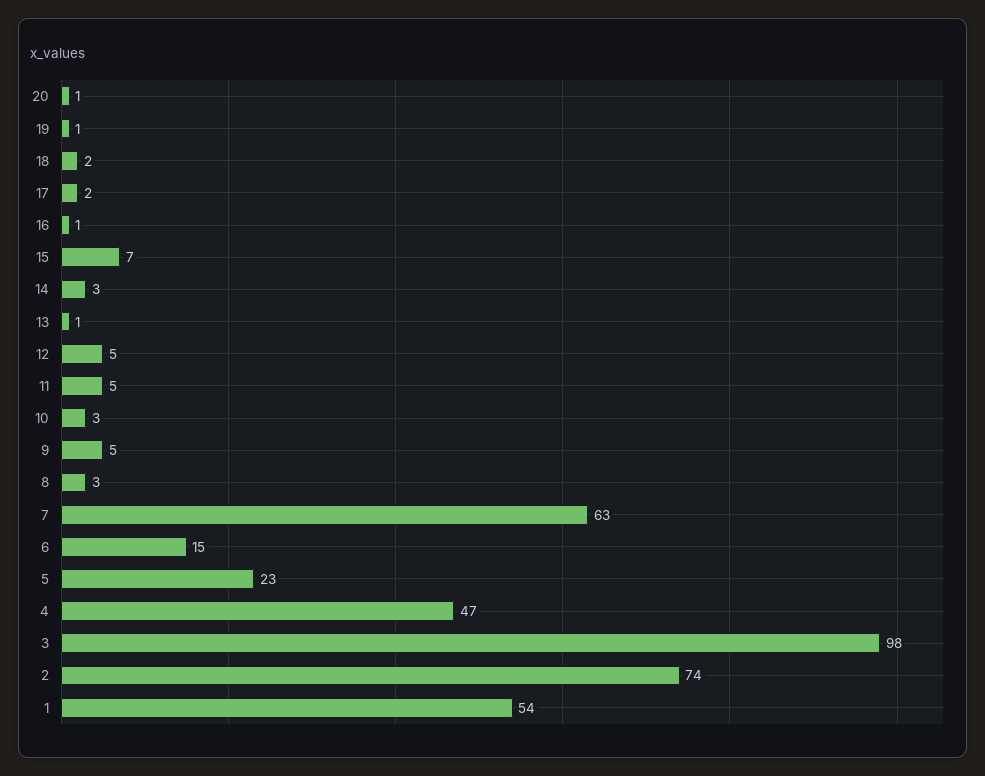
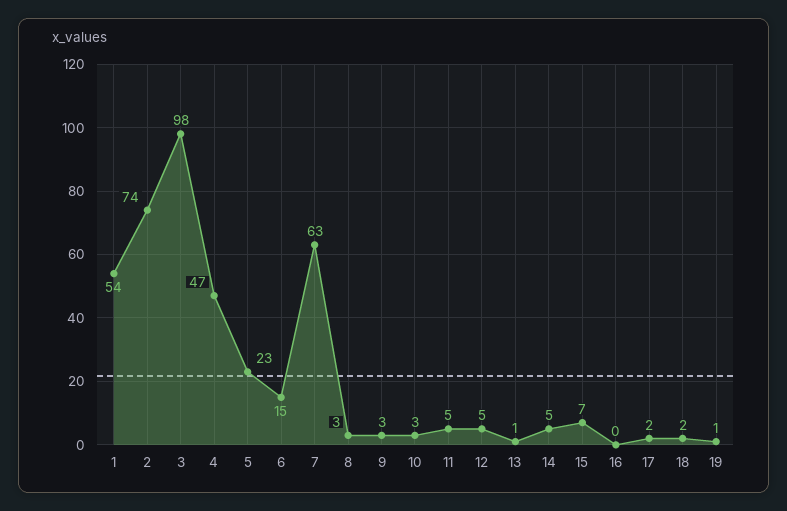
  {
-   "20": 1,
    "19": 1,
    "18": 2,
    "17": 2,
-   "16": 1,
+   "16": 0,
    "15": 7,
-   "14": 3,
+   "14": 5,
    "13": 1,
    "12": 5,
    "11": 5,
    "10": 3,
-   "9": 5,
+   "9": 3,
    "8": 3,
    "7": 63,
    "6": 15,
    "5": 23,
    "4": 47,
    "3": 98,
    "2": 74,
    "1": 54
  }

